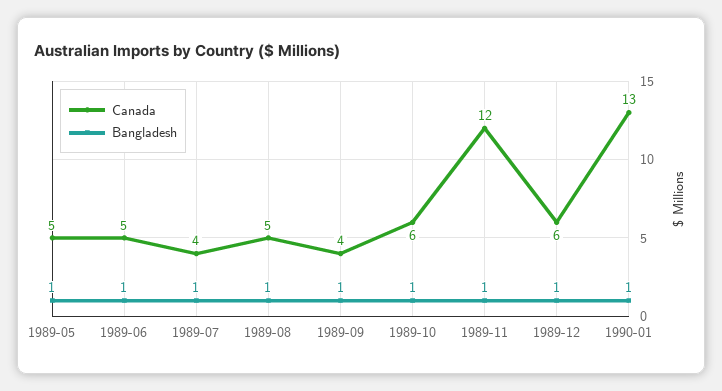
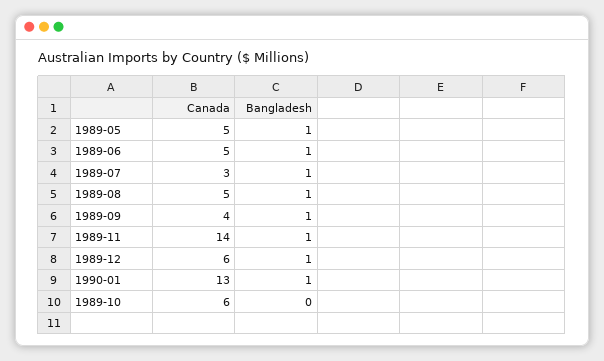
  {
    "Canada": {
      "1989-05": 5,
      "1989-06": 5,
-     "1989-07": 4,
+     "1989-07": 3,
      "1989-08": 5,
      "1989-09": 4,
      "1989-10": 6,
-     "1989-11": 12,
+     "1989-11": 14,
      "1989-12": 6,
      "1990-01": 13
    },
    "Bangladesh": {
      "1989-05": 1,
      "1989-06": 1,
      "1989-07": 1,
      "1989-08": 1,
      "1989-09": 1,
-     "1989-10": 1,
+     "1989-10": 0,
      "1989-11": 1,
      "1989-12": 1,
      "1990-01": 1
    }
  }

